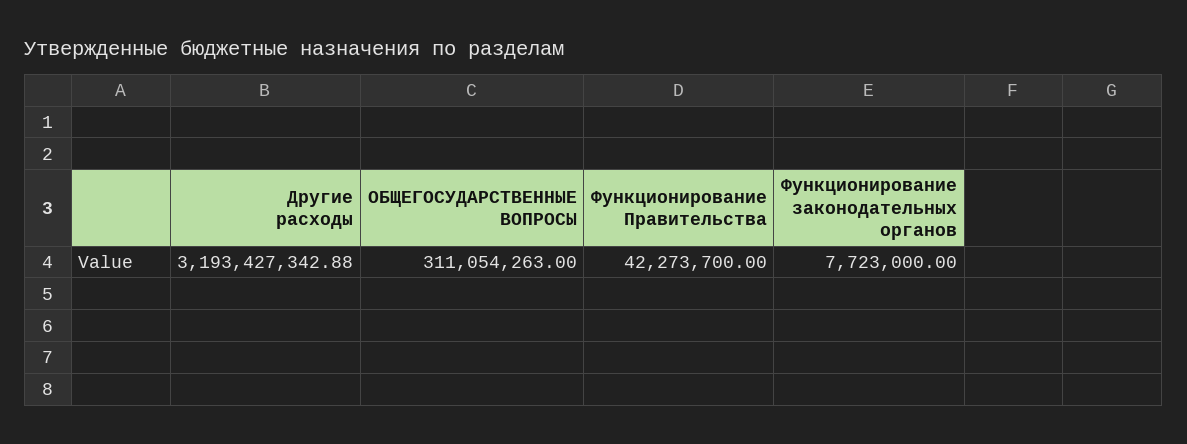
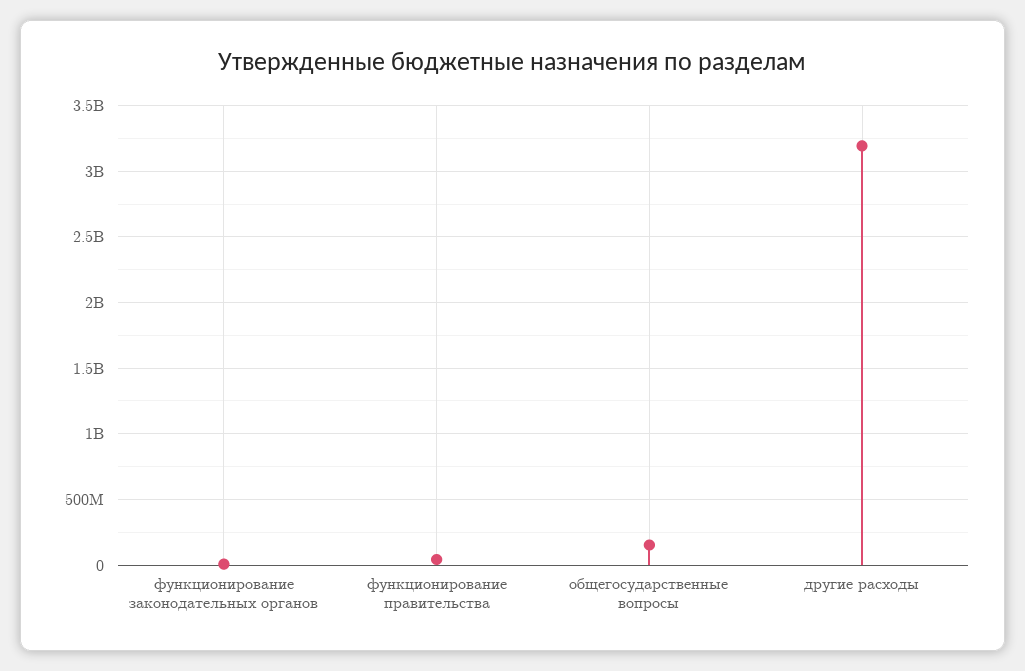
  {
    "Другие расходы": 3193427342.88,
-   "ОБЩЕГОСУДАРСТВЕННЫЕ ВОПРОСЫ": 311054263,
+   "ОБЩЕГОСУДАРСТВЕННЫЕ ВОПРОСЫ": 150000000,
    "Функционирование Правительства": 42273700,
    "Функционирование законодательных органов": 7723000
  }

